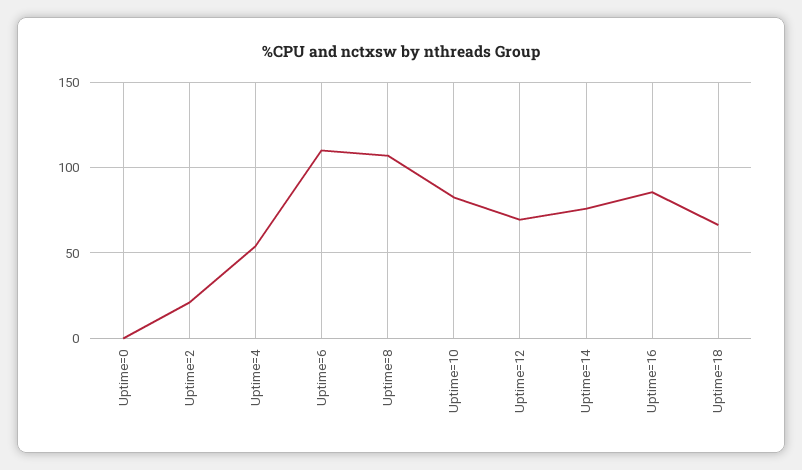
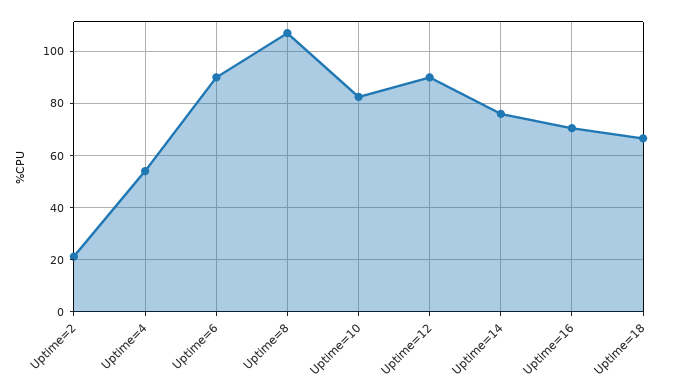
  {
-   "Uptime=0": 0,
    "Uptime=2": 20,
    "Uptime=4": 55,
-   "Uptime=6": 110,
+   "Uptime=6": 90,
    "Uptime=8": 107.5,
    "Uptime=10": 82.5,
-   "Uptime=12": 70,
+   "Uptime=12": 90,
    "Uptime=14": 75,
-   "Uptime=16": 85,
+   "Uptime=16": 70,
    "Uptime=18": 67.5
  }

